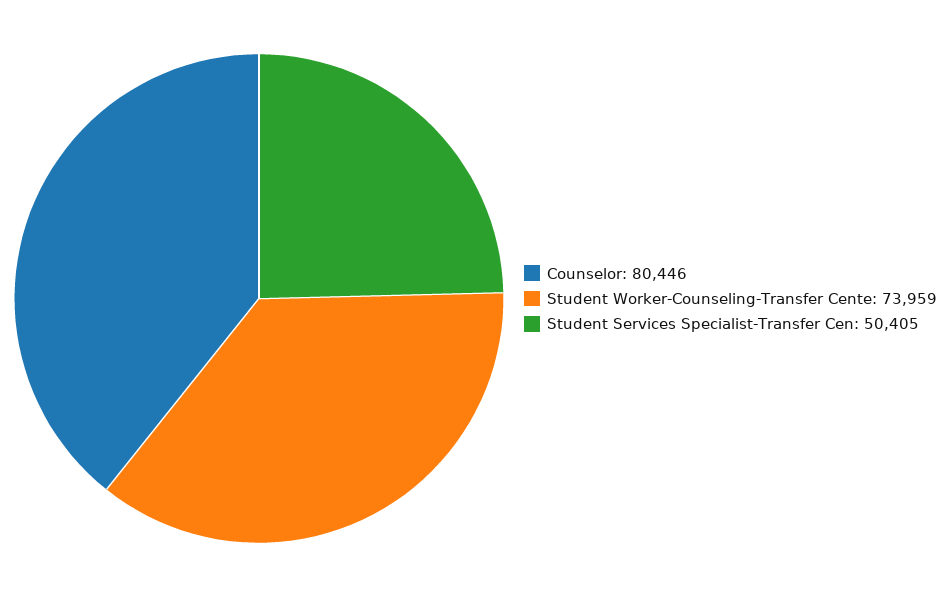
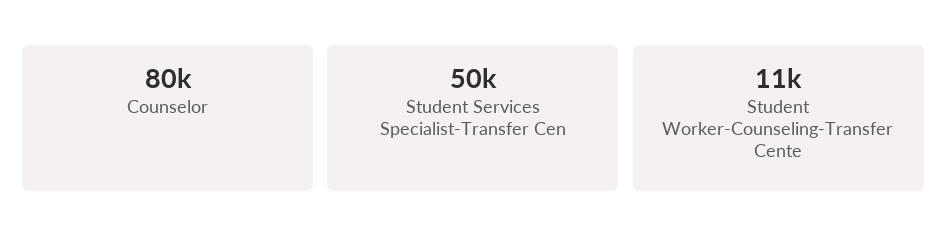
  {
    "Counselor": 80446,
-   "Student Worker-Counseling-Transfer Cente": 73959,
+   "Student Worker-Counseling-Transfer Cente": 11000,
    "Student Services Specialist-Transfer Cen": 50405
  }

